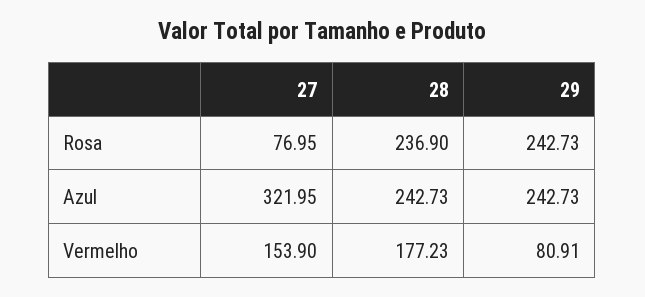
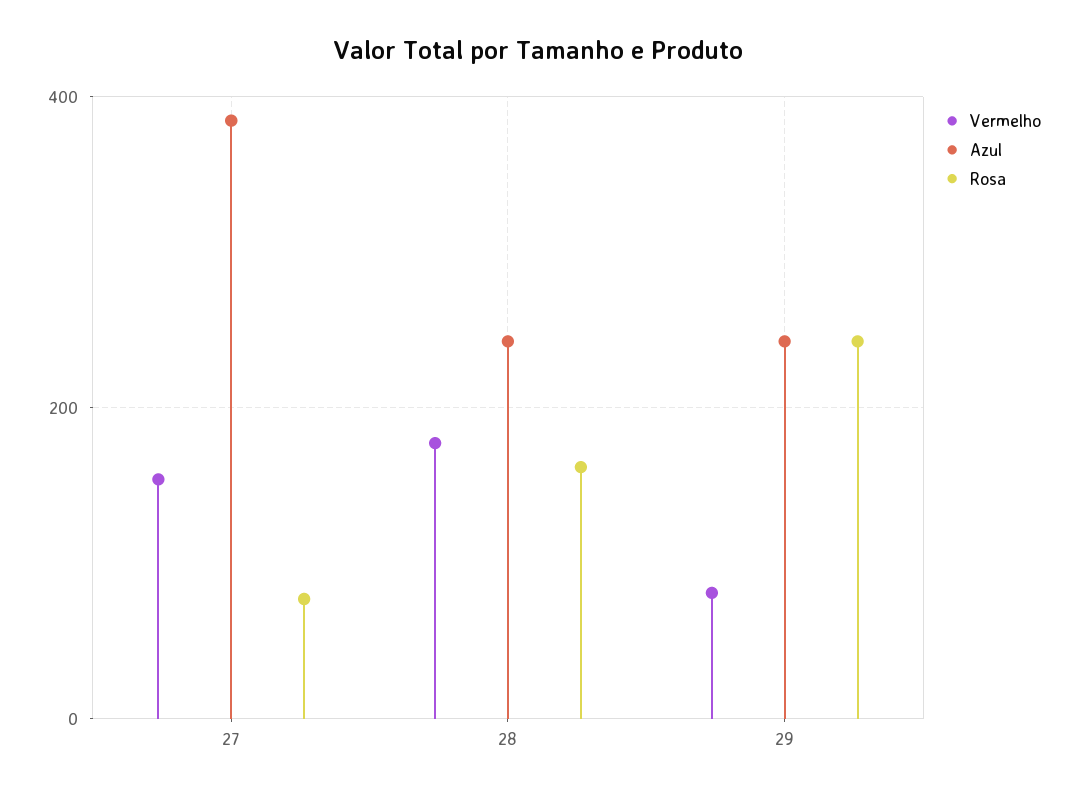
  {
    "Rosa": {
      "27": 76.95,
-     "28": 236.9,
+     "28": 160,
      "29": 242.73
    },
    "Azul": {
-     "27": 321.95,
+     "27": 380,
      "28": 242.73,
      "29": 242.73
    },
    "Vermelho": {
      "27": 153.9,
      "28": 177.23,
      "29": 80.91
    }
  }

